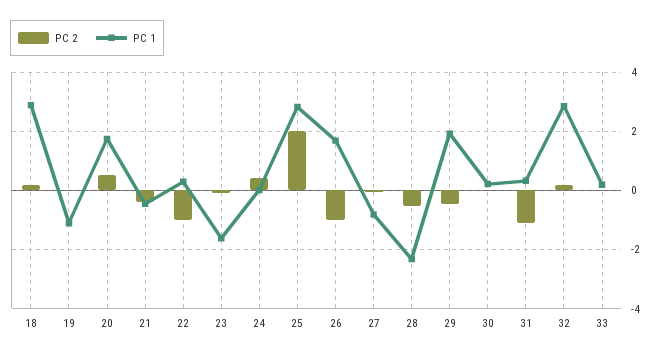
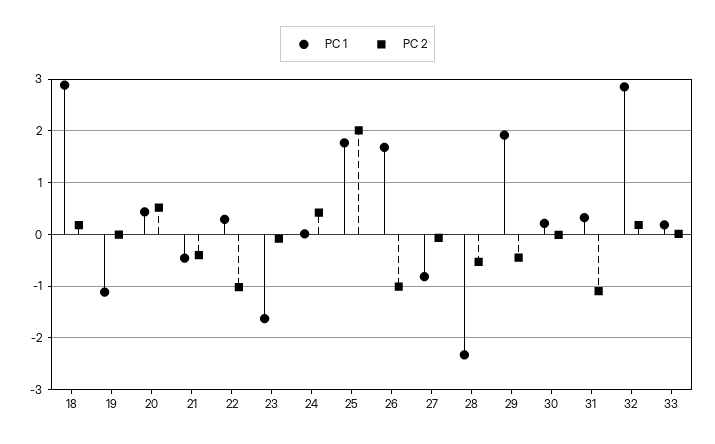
  {
    "PC 2": {
      "18": 0.2,
      "19": 0,
      "20": 0.6,
      "21": -0.4,
      "22": -1,
      "23": 0,
      "24": 0.4,
      "25": 2,
      "26": -1,
      "27": 0,
      "28": -0.6,
      "29": -0.4,
      "30": 0,
      "31": -1,
      "32": 0.2,
      "33": 0
    },
    "PC 1": {
      "18": 2.8,
      "19": -1.2,
-     "20": 1.75,
+     "20": 0.4,
      "21": -0.4,
      "22": 0.2,
      "23": -1.6,
      "24": 0,
-     "25": 2.75,
+     "25": 1.8,
      "26": 1.6,
      "27": -0.8,
      "28": -2.4,
      "29": 2,
      "30": 0.2,
      "31": 0.4,
      "32": 2.8,
      "33": 0.2
    }
  }

